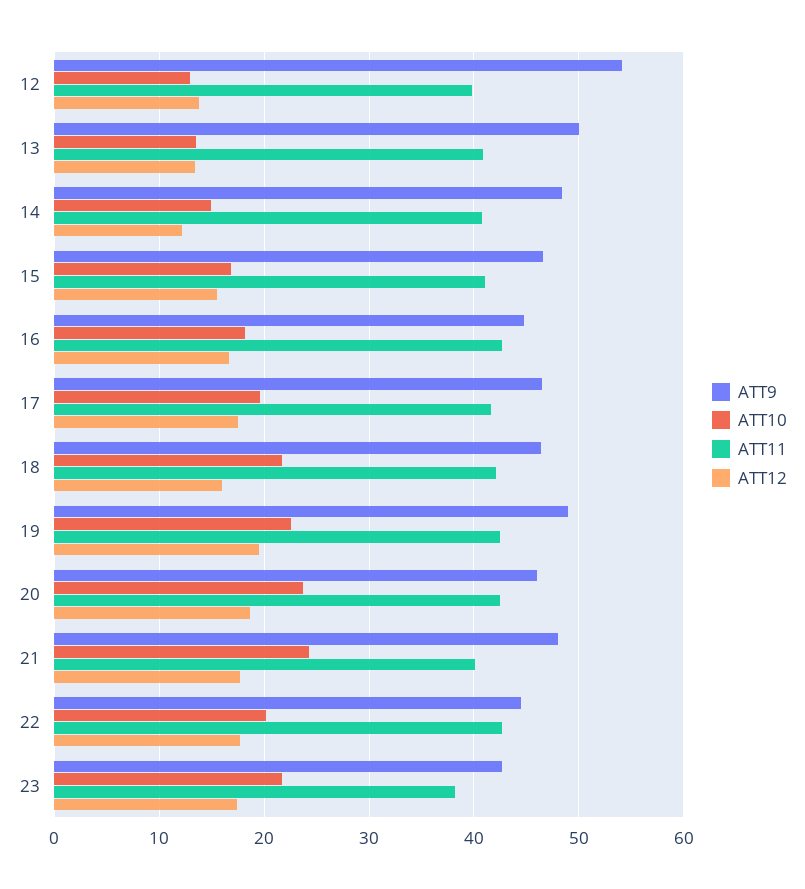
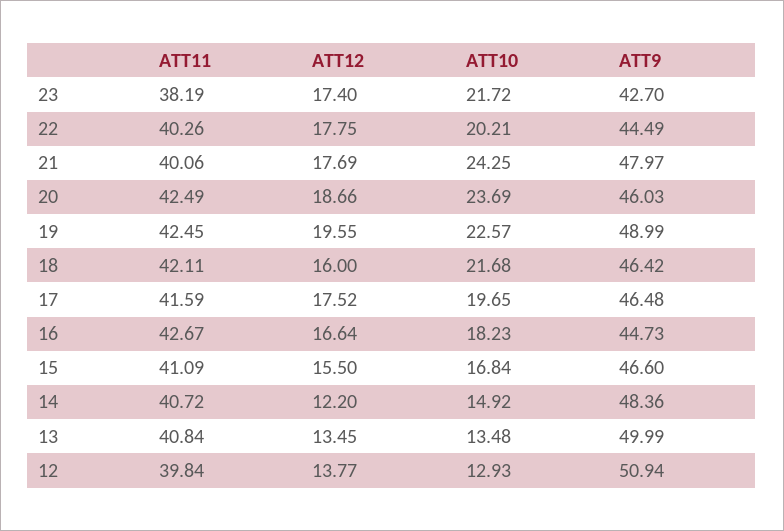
  {
    "ATT9": {
-     "12": 54,
+     "12": 50.94,
      "13": 49.99,
      "14": 48.36,
      "15": 46.6,
      "16": 44.73,
      "17": 46.48,
      "18": 46.42,
      "19": 48.99,
      "20": 46.03,
      "21": 47.97,
      "22": 44.49,
      "23": 42.7
    },
    "ATT10": {
      "12": 12.93,
      "13": 13.48,
      "14": 14.92,
      "15": 16.84,
      "16": 18.23,
      "17": 19.65,
      "18": 21.68,
      "19": 22.57,
      "20": 23.69,
      "21": 24.25,
      "22": 20.21,
      "23": 21.72
    },
    "ATT11": {
      "12": 39.84,
      "13": 40.84,
      "14": 40.72,
      "15": 41.09,
      "16": 42.67,
      "17": 41.59,
      "18": 42.11,
      "19": 42.45,
      "20": 42.49,
      "21": 40.06,
-     "22": 43,
+     "22": 40.26,
      "23": 38.19
    },
    "ATT12": {
      "12": 13.77,
      "13": 13.45,
      "14": 12.2,
      "15": 15.5,
      "16": 16.64,
      "17": 17.52,
      "18": 16,
      "19": 19.55,
      "20": 18.66,
      "21": 17.69,
      "22": 17.75,
      "23": 17.4
    }
  }

